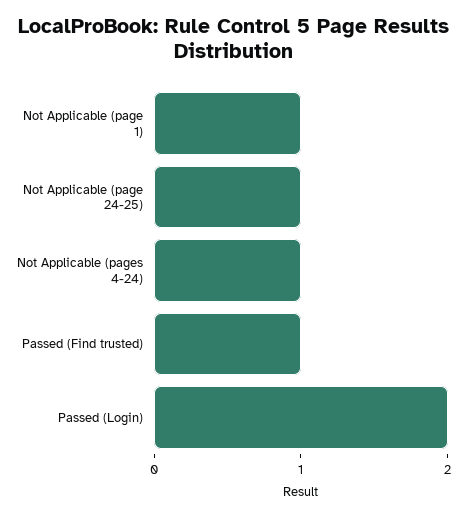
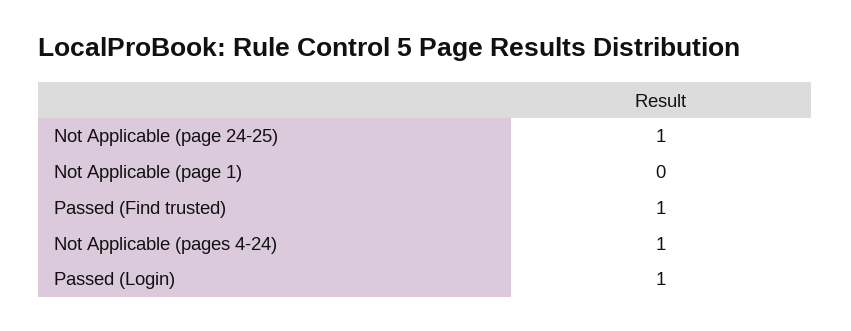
  {
-   "Not Applicable (page 1)": 1,
+   "Not Applicable (page 1)": 0,
    "Not Applicable (page 24-25)": 1,
    "Not Applicable (pages 4-24)": 1,
    "Passed (Find trusted)": 1,
-   "Passed (Login)": 2
+   "Passed (Login)": 1
  }

